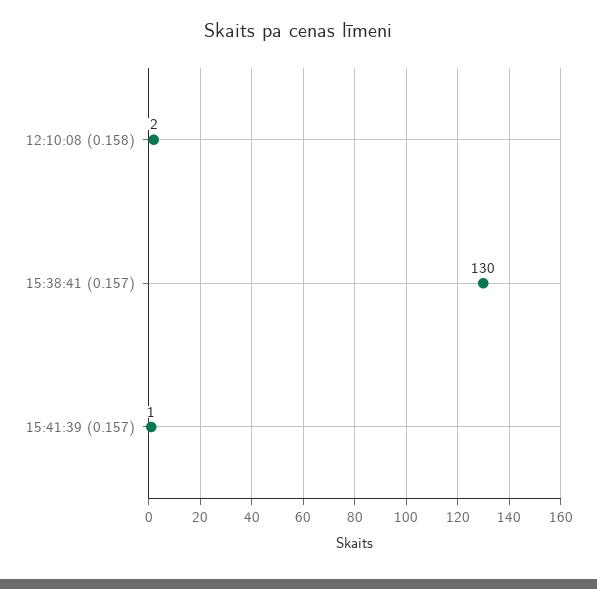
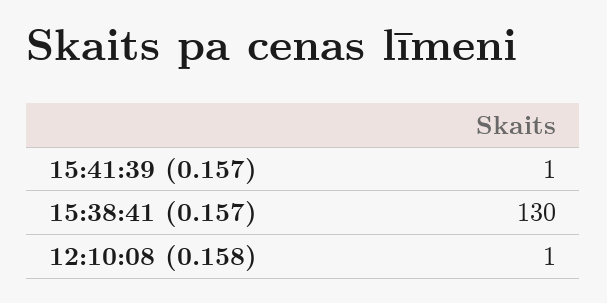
  {
-   "12:10:08 (0.158)": 2,
+   "12:10:08 (0.158)": 1,
    "15:38:41 (0.157)": 130,
    "15:41:39 (0.157)": 1
  }

